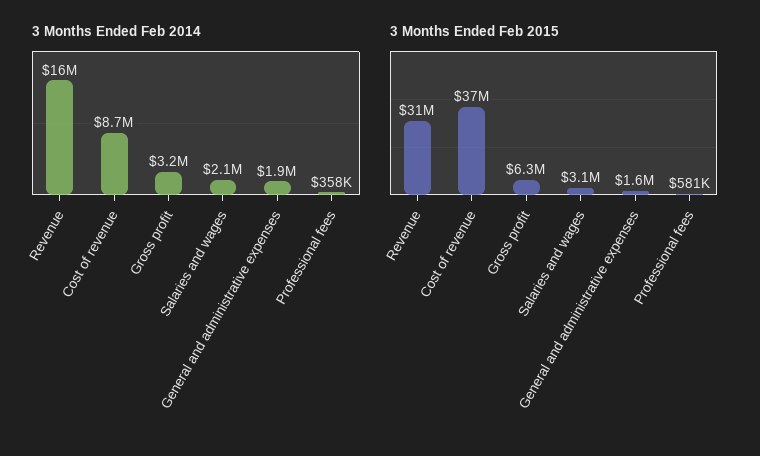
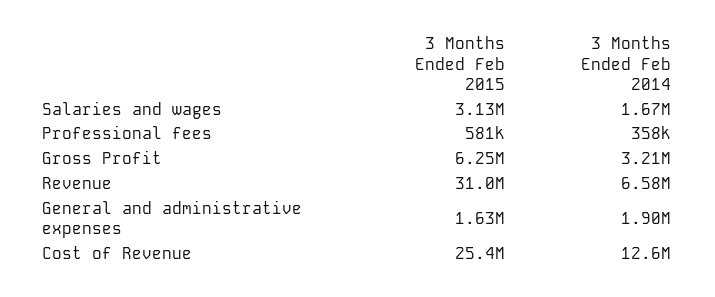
  {
    "3 Months Ended Feb 2014": {
-     "Revenue": 16000000,
+     "Revenue": 6580000,
-     "Cost of revenue": 8700000,
+     "Cost of revenue": 12600000,
      "Gross profit": 3210000,
-     "Salaries and wages": 2100000,
+     "Salaries and wages": 1670000,
      "General and administrative expenses": 1900000,
      "Professional fees": 358000
    },
    "3 Months Ended Feb 2015": {
      "Revenue": 31000000,
-     "Cost of revenue": 37000000,
+     "Cost of revenue": 25400000,
      "Gross profit": 6250000,
      "Salaries and wages": 3130000,
      "General and administrative expenses": 1630000,
      "Professional fees": 581000
    }
  }

